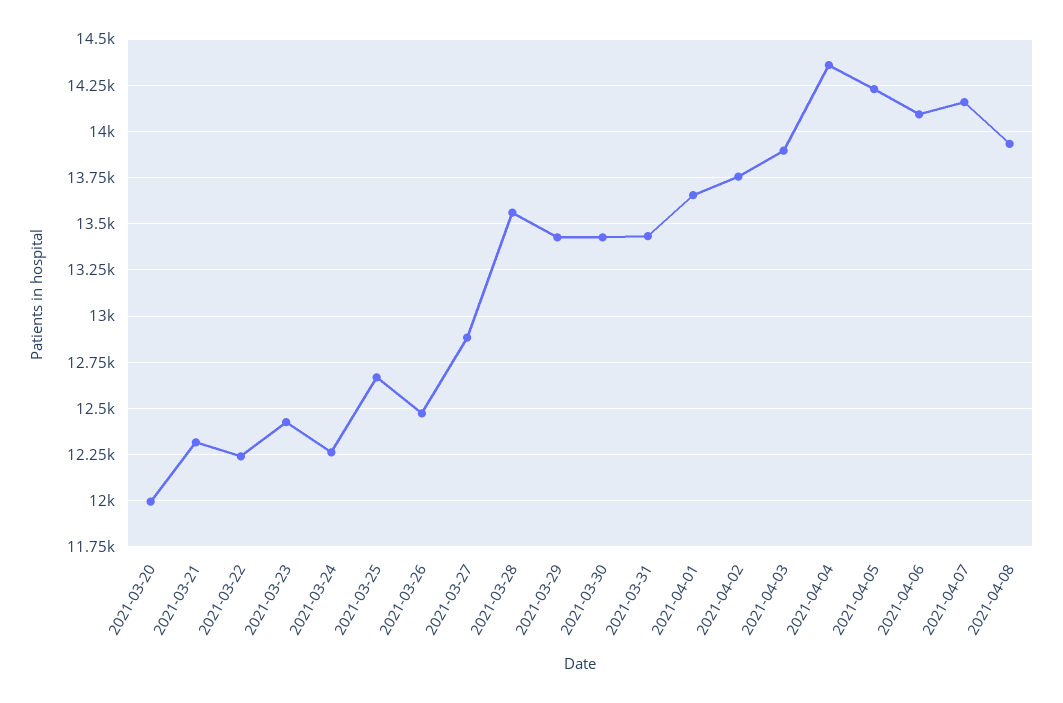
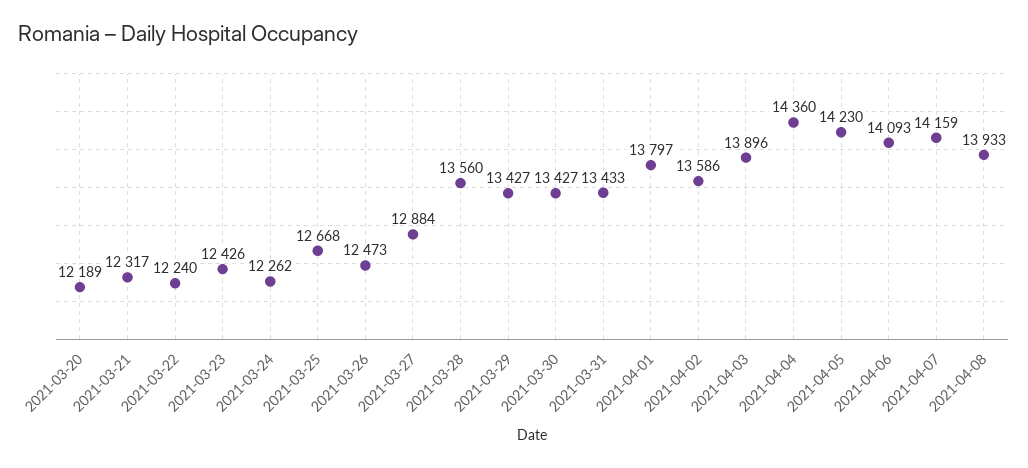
  {
-   "2021-03-20": 12000,
+   "2021-03-20": 12189,
    "2021-03-21": 12317,
    "2021-03-22": 12240,
    "2021-03-23": 12426,
    "2021-03-24": 12262,
    "2021-03-25": 12668,
    "2021-03-26": 12473,
    "2021-03-27": 12884,
    "2021-03-28": 13560,
    "2021-03-29": 13427,
    "2021-03-30": 13427,
    "2021-03-31": 13433,
-   "2021-04-01": 13650,
+   "2021-04-01": 13797,
-   "2021-04-02": 13750,
+   "2021-04-02": 13586,
    "2021-04-03": 13896,
    "2021-04-04": 14360,
    "2021-04-05": 14230,
    "2021-04-06": 14093,
    "2021-04-07": 14159,
    "2021-04-08": 13933
  }

